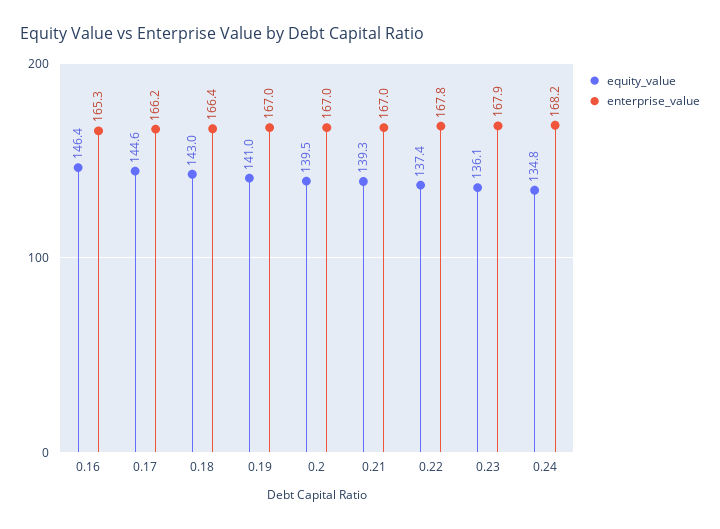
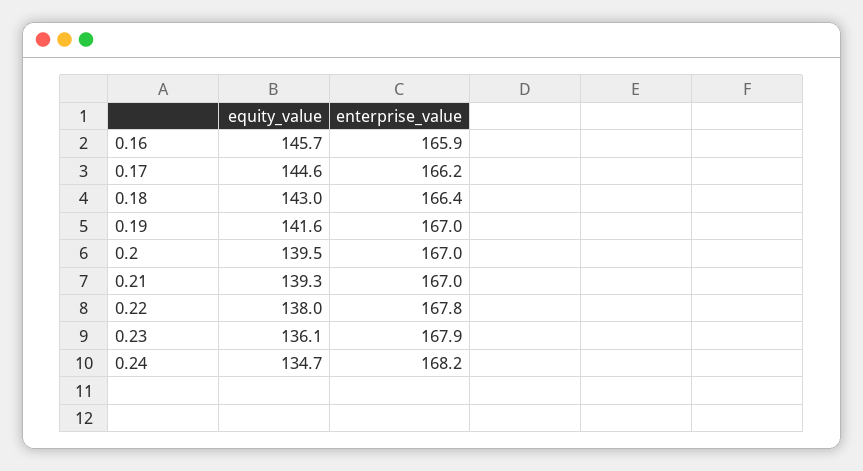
  {
    "equity_value": {
-     "0.16": 146.4,
+     "0.16": 145.7,
      "0.17": 144.6,
      "0.18": 143,
-     "0.19": 141,
+     "0.19": 141.6,
      "0.2": 139.5,
      "0.21": 139.3,
-     "0.22": 137.4,
+     "0.22": 138,
      "0.23": 136.1,
-     "0.24": 134.8
+     "0.24": 134.7
    },
    "enterprise_value": {
-     "0.16": 165.3,
+     "0.16": 165.9,
      "0.17": 166.2,
      "0.18": 166.4,
      "0.19": 167,
      "0.2": 167,
      "0.21": 167,
      "0.22": 167.8,
      "0.23": 167.9,
      "0.24": 168.2
    }
  }

